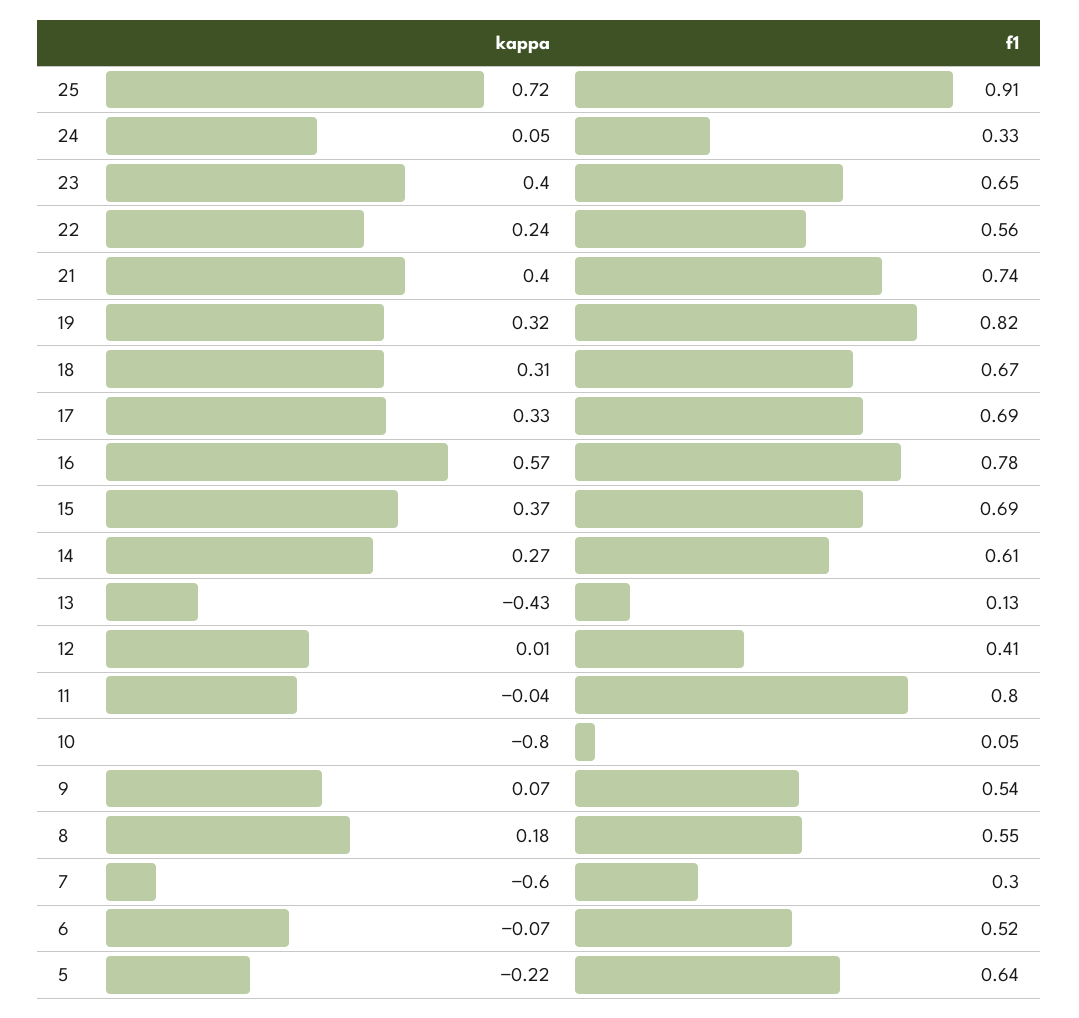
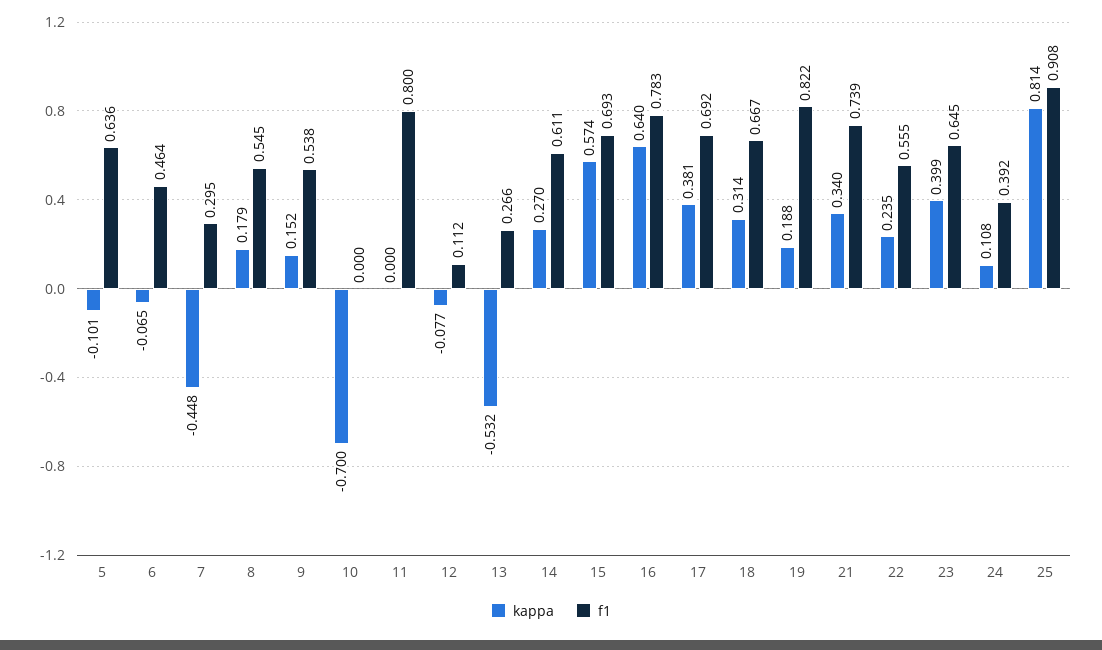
  {
    "kappa": {
-     "25": 0.72,
+     "25": 0.814,
-     "24": 0.05,
+     "24": 0.108,
      "23": 0.399,
      "22": 0.235,
-     "21": 0.4,
+     "21": 0.34,
-     "19": 0.32,
+     "19": 0.188,
      "18": 0.314,
-     "17": 0.33,
+     "17": 0.381,
-     "16": 0.57,
+     "16": 0.64,
-     "15": 0.37,
+     "15": 0.574,
      "14": 0.27,
-     "13": -0.43,
+     "13": -0.532,
-     "12": 0.01,
+     "12": -0.077,
-     "11": -0.04,
+     "11": 0,
-     "10": -0.8,
+     "10": -0.7,
-     "9": 0.07,
+     "9": 0.152,
      "8": 0.179,
-     "7": -0.6,
+     "7": -0.448,
      "6": -0.065,
-     "5": -0.22
+     "5": -0.101
    },
    "f1": {
      "25": 0.908,
-     "24": 0.33,
+     "24": 0.392,
      "23": 0.645,
      "22": 0.555,
      "21": 0.739,
      "19": 0.822,
      "18": 0.667,
      "17": 0.692,
      "16": 0.783,
      "15": 0.693,
      "14": 0.611,
-     "13": 0.13,
+     "13": 0.266,
-     "12": 0.41,
+     "12": 0.112,
      "11": 0.8,
-     "10": 0.05,
+     "10": 0,
      "9": 0.538,
      "8": 0.545,
      "7": 0.295,
-     "6": 0.52,
+     "6": 0.464,
      "5": 0.636
    }
  }

